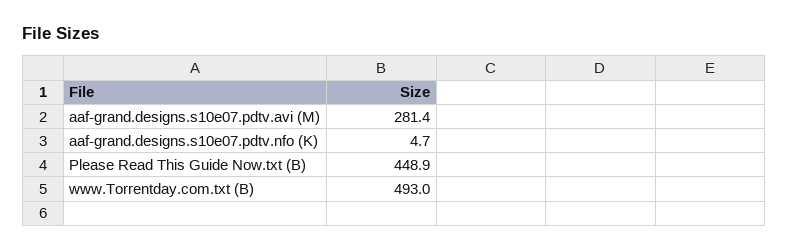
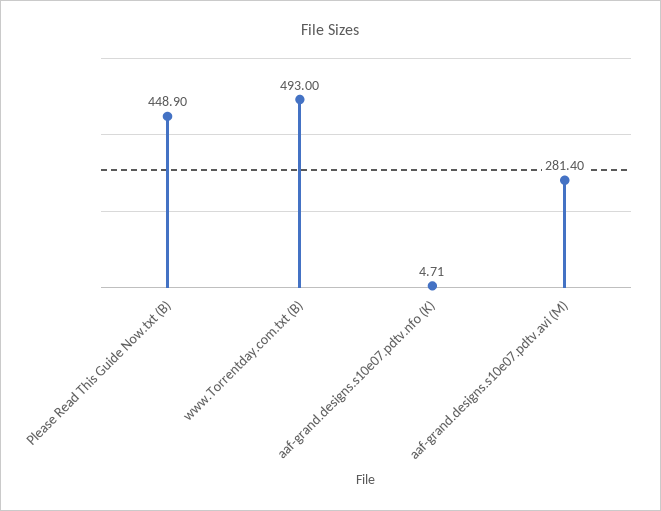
  {
    "aaf-grand.designs.s10e07.pdtv.avi (M)": 281.4,
-   "aaf-grand.designs.s10e07.pdtv.nfo (K)": 4.7,
+   "aaf-grand.designs.s10e07.pdtv.nfo (K)": 4.71,
    "Please Read This Guide Now.txt (B)": 448.9,
    "www.Torrentday.com.txt (B)": 493
  }

